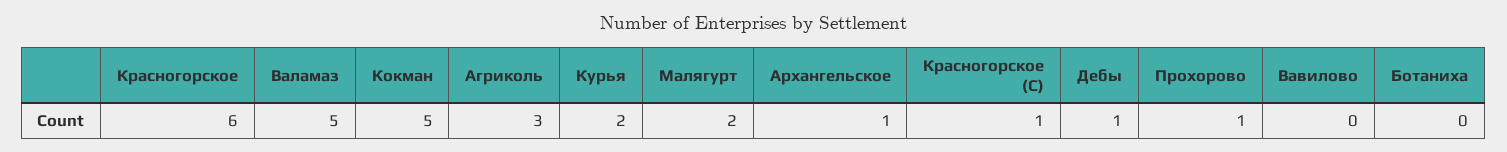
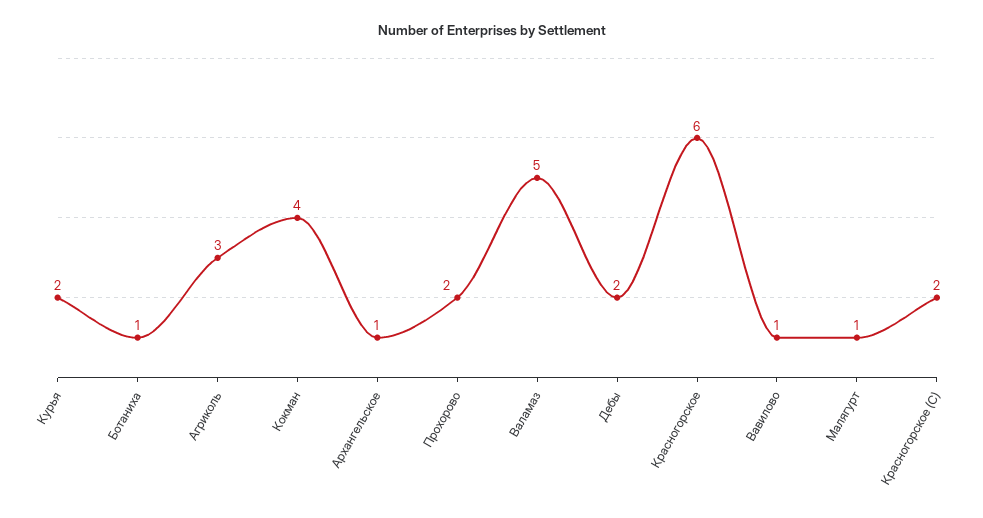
  {
    "Красногорское": 6,
    "Валамаз": 5,
-   "Кокман": 5,
+   "Кокман": 4,
    "Агриколь": 3,
    "Курья": 2,
-   "Малягурт": 2,
+   "Малягурт": 1,
    "Архангельское": 1,
-   "Красногорское (С)": 1,
+   "Красногорское (С)": 2,
-   "Дебы": 1,
+   "Дебы": 2,
-   "Прохорово": 1,
+   "Прохорово": 2,
-   "Вавилово": 0,
+   "Вавилово": 1,
-   "Ботаниха": 0
+   "Ботаниха": 1
  }

